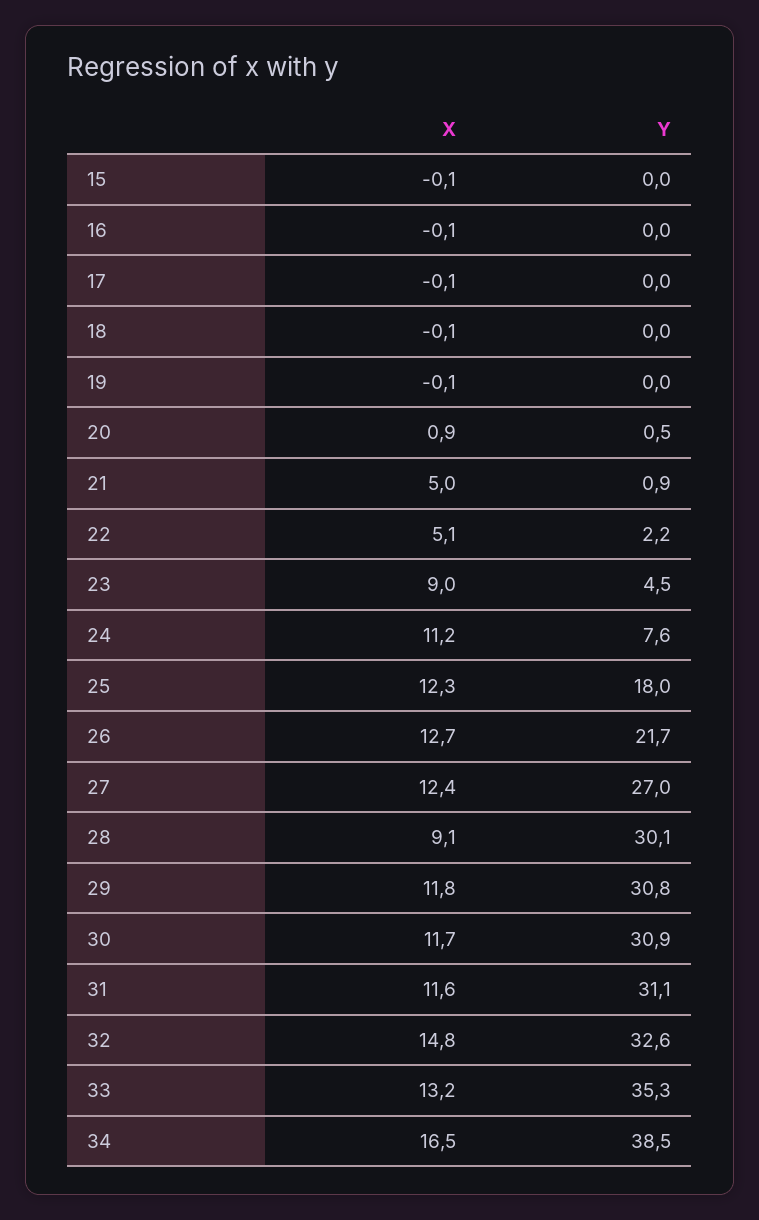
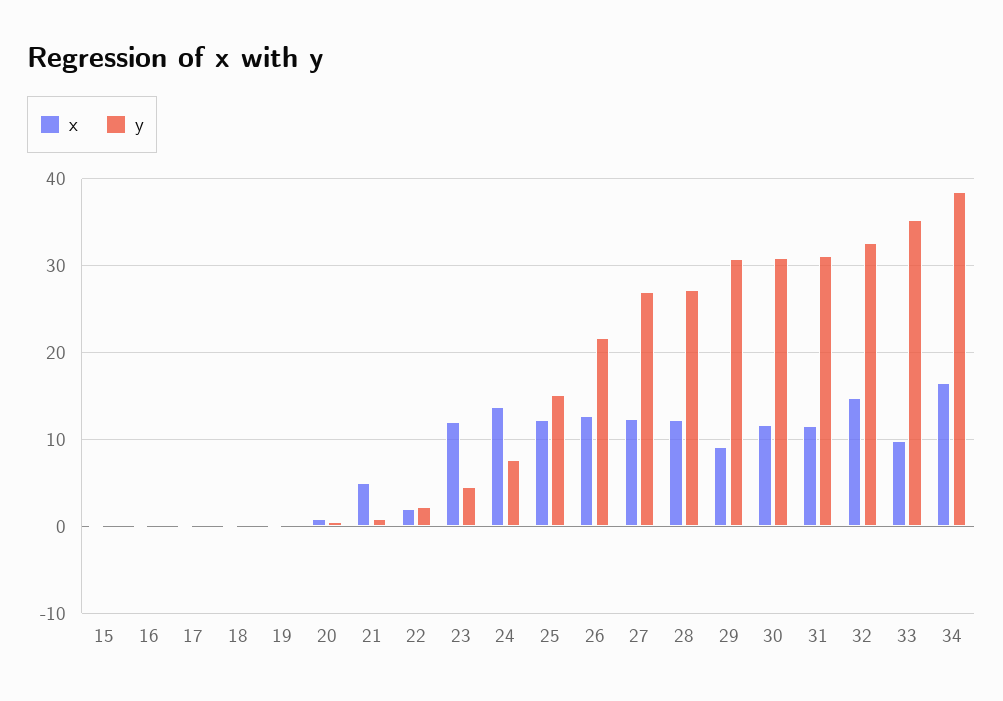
  {
    "X": {
      "15": -0.1,
      "16": -0.1,
      "17": -0.1,
      "18": -0.1,
      "19": -0.1,
      "20": 0.9,
      "21": 5,
-     "22": 5.1,
+     "22": 2,
-     "23": 9,
+     "23": 12,
-     "24": 11.2,
+     "24": 14,
      "25": 12.3,
      "26": 12.7,
      "27": 12.4,
-     "28": 9.1,
+     "28": 12,
-     "29": 11.8,
+     "29": 9,
      "30": 11.7,
      "31": 11.6,
      "32": 14.8,
-     "33": 13.2,
+     "33": 10,
      "34": 16.5
    },
    "Y": {
      "15": 0,
      "16": 0,
      "17": 0,
      "18": 0,
      "19": 0,
      "20": 0.5,
      "21": 0.9,
      "22": 2.2,
      "23": 4.5,
      "24": 7.6,
-     "25": 18,
+     "25": 15,
      "26": 21.7,
      "27": 27,
-     "28": 30.1,
+     "28": 27,
      "29": 30.8,
      "30": 30.9,
      "31": 31.1,
      "32": 32.6,
      "33": 35.3,
      "34": 38.5
    }
  }

